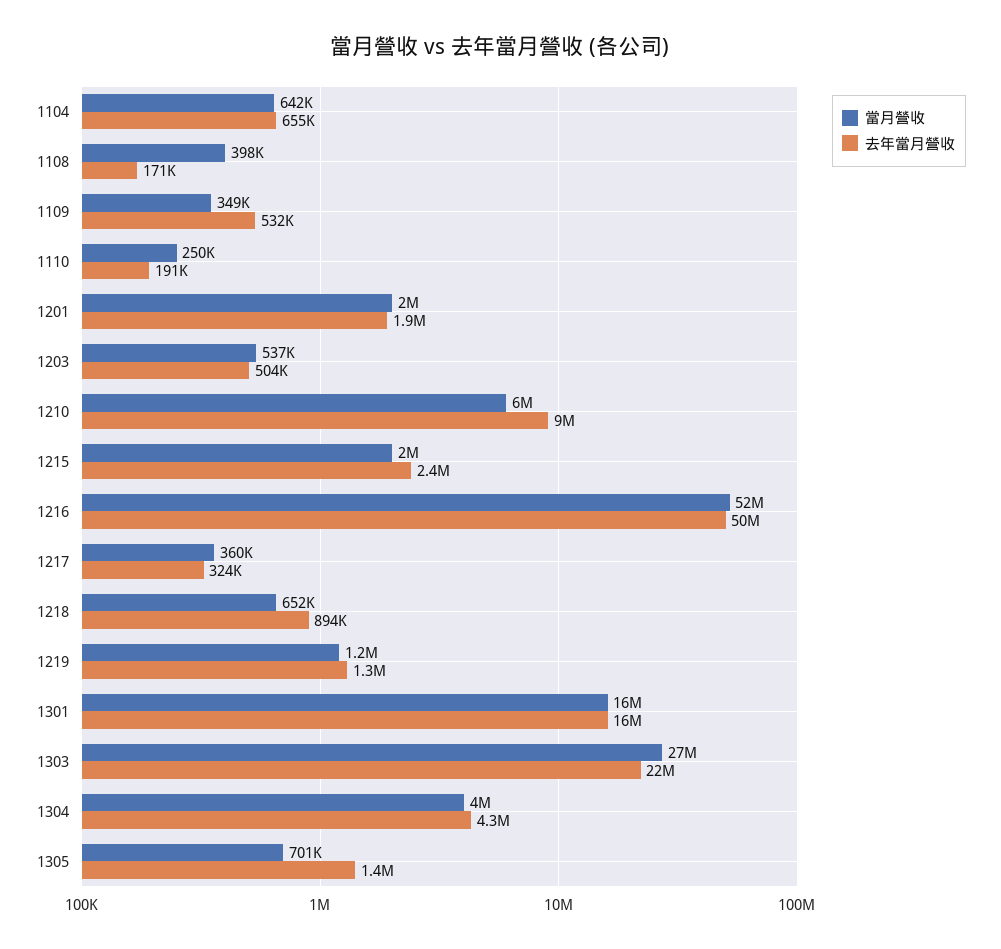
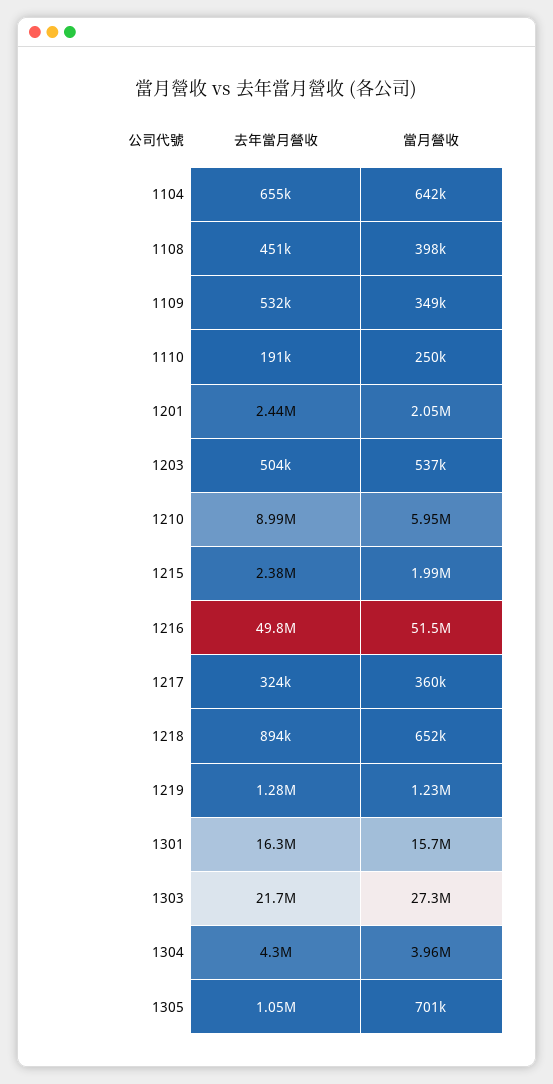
  {
    "當月營收": {
      "1104": 642000,
      "1108": 398000,
      "1109": 349000,
      "1110": 250000,
      "1201": 2050000,
      "1203": 537000,
      "1210": 5950000,
      "1215": 1990000,
      "1216": 51500000,
      "1217": 360000,
      "1218": 652000,
      "1219": 1230000,
      "1301": 15700000,
      "1303": 27300000,
      "1304": 3960000,
      "1305": 701000
    },
    "去年當月營收": {
      "1104": 655000,
-     "1108": 171000,
+     "1108": 451000,
      "1109": 532000,
      "1110": 191000,
-     "1201": 1900000,
+     "1201": 2440000,
      "1203": 504000,
      "1210": 8990000,
      "1215": 2380000,
      "1216": 49800000,
      "1217": 324000,
      "1218": 894000,
      "1219": 1280000,
      "1301": 16300000,
      "1303": 21700000,
      "1304": 4300000,
-     "1305": 1400000
+     "1305": 1050000
    }
  }

